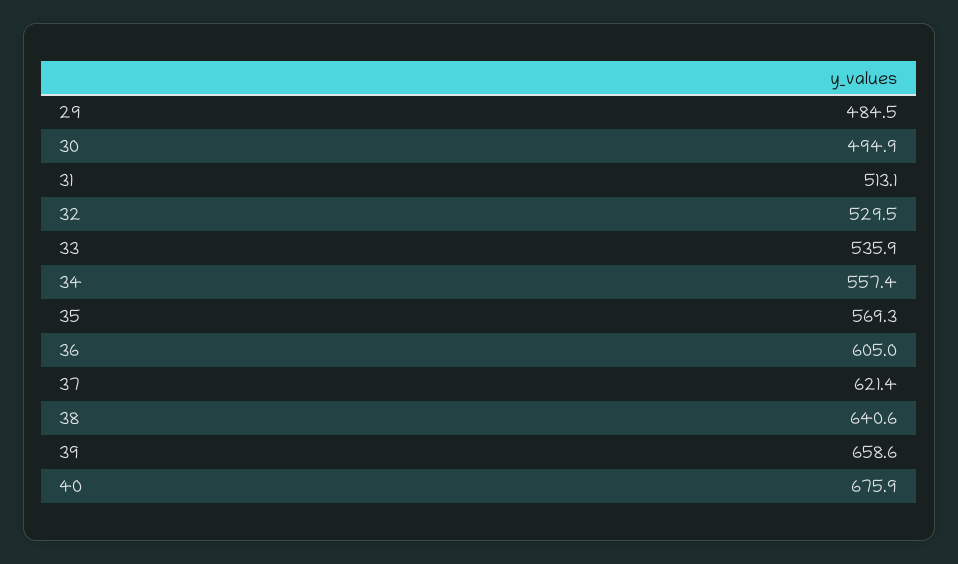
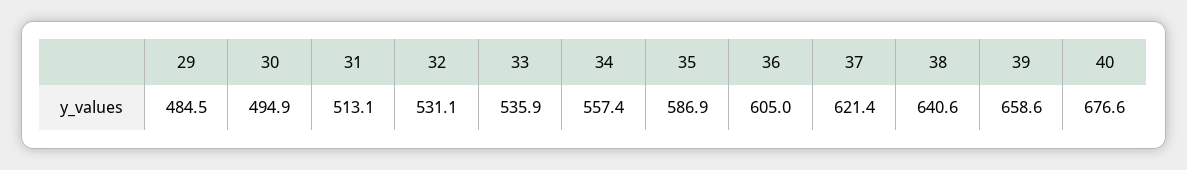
  {
    "29": 484.5,
    "30": 494.9,
    "31": 513.1,
-   "32": 529.5,
+   "32": 531.1,
    "33": 535.9,
    "34": 557.4,
-   "35": 569.3,
+   "35": 586.9,
    "36": 605,
    "37": 621.4,
    "38": 640.6,
    "39": 658.6,
-   "40": 675.9
+   "40": 676.6
  }

